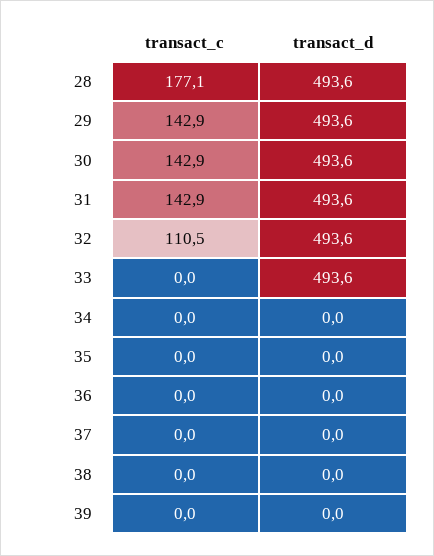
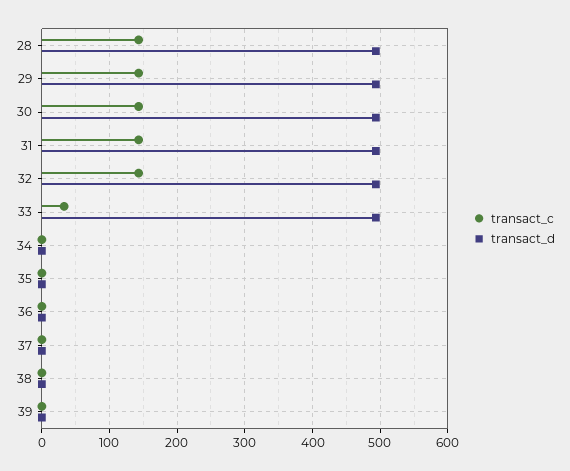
  {
    "transact_c": {
-     "28": 177.1,
+     "28": 140,
      "29": 142.9,
      "30": 142.9,
      "31": 142.9,
-     "32": 110.5,
+     "32": 140,
-     "33": 0,
+     "33": 30,
      "34": 0,
      "35": 0,
      "36": 0,
      "37": 0,
      "38": 0,
      "39": 0
    },
    "transact_d": {
      "28": 493.6,
      "29": 493.6,
      "30": 493.6,
      "31": 493.6,
      "32": 493.6,
      "33": 493.6,
      "34": 0,
      "35": 0,
      "36": 0,
      "37": 0,
      "38": 0,
      "39": 0
    }
  }

